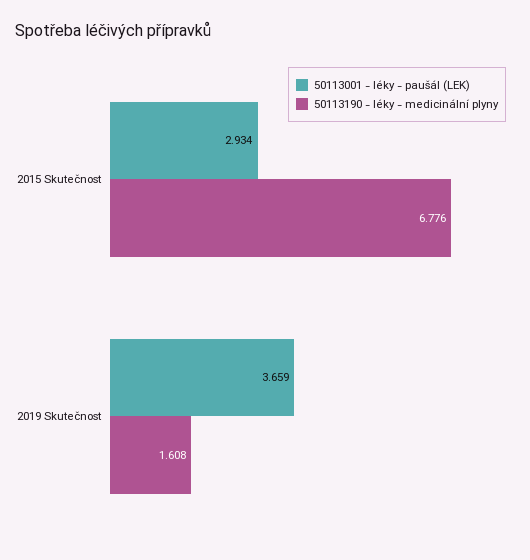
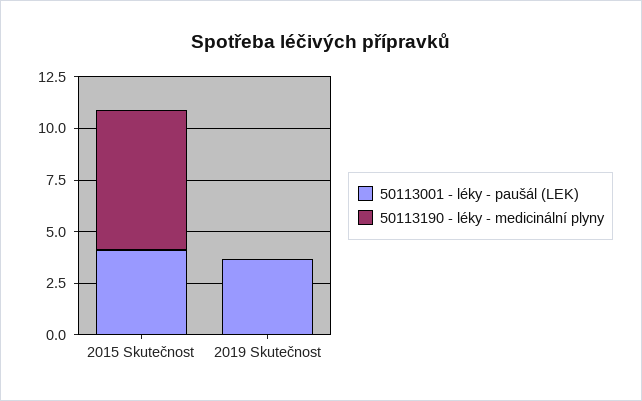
  {
    "50113001 - léky - paušál (LEK)": {
-     "2015 Skutečnost": 2.934,
+     "2015 Skutečnost": 4,
      "2019 Skutečnost": 3.659
    },
    "50113190 - léky - medicinální plyny": {
      "2015 Skutečnost": 6.776,
-     "2019 Skutečnost": 1.608
+     "2019 Skutečnost": 0
    }
  }

